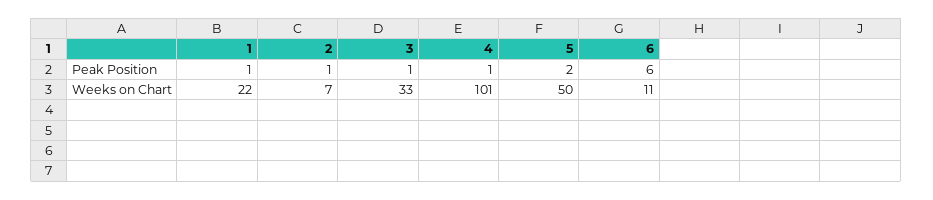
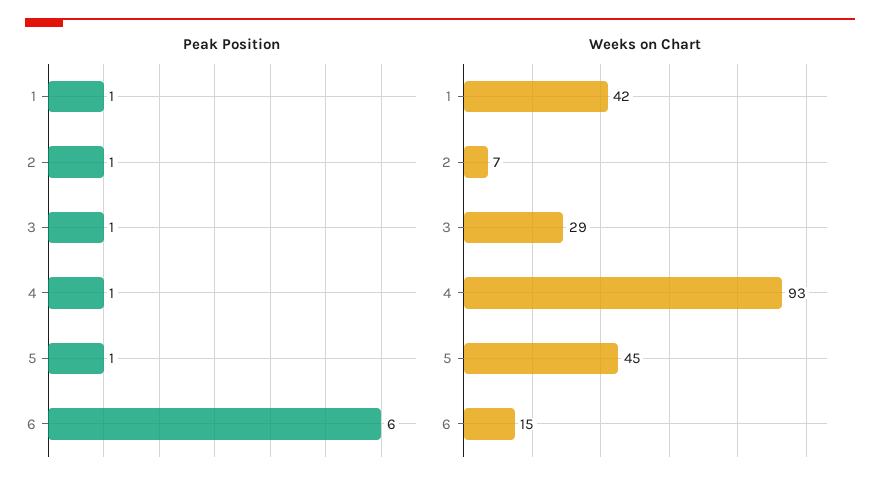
  {
    "Peak Position": {
      "1": 1,
      "2": 1,
      "3": 1,
      "4": 1,
-     "5": 2,
+     "5": 1,
      "6": 6
    },
    "Weeks on Chart": {
-     "1": 22,
+     "1": 42,
      "2": 7,
-     "3": 33,
+     "3": 29,
-     "4": 101,
+     "4": 93,
-     "5": 50,
+     "5": 45,
-     "6": 11
+     "6": 15
    }
  }

